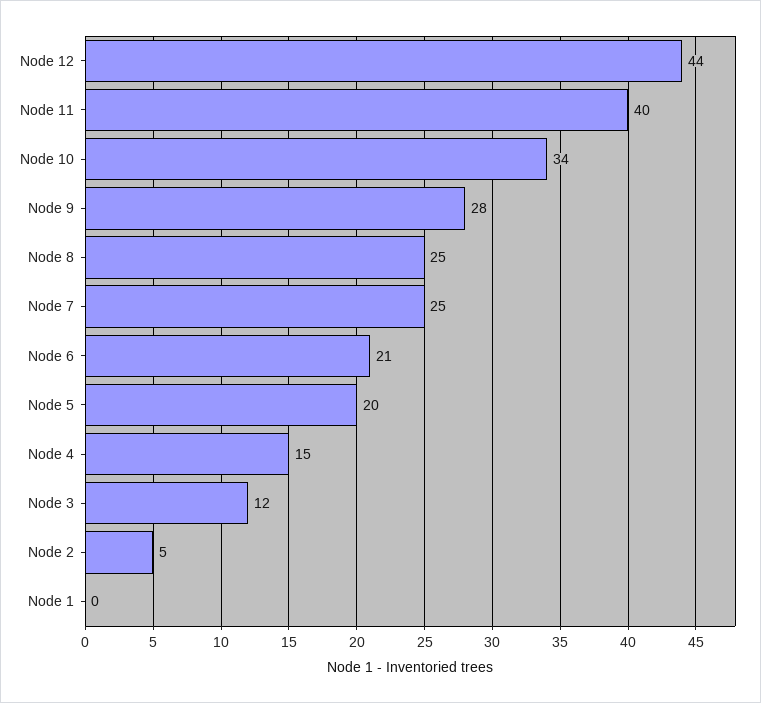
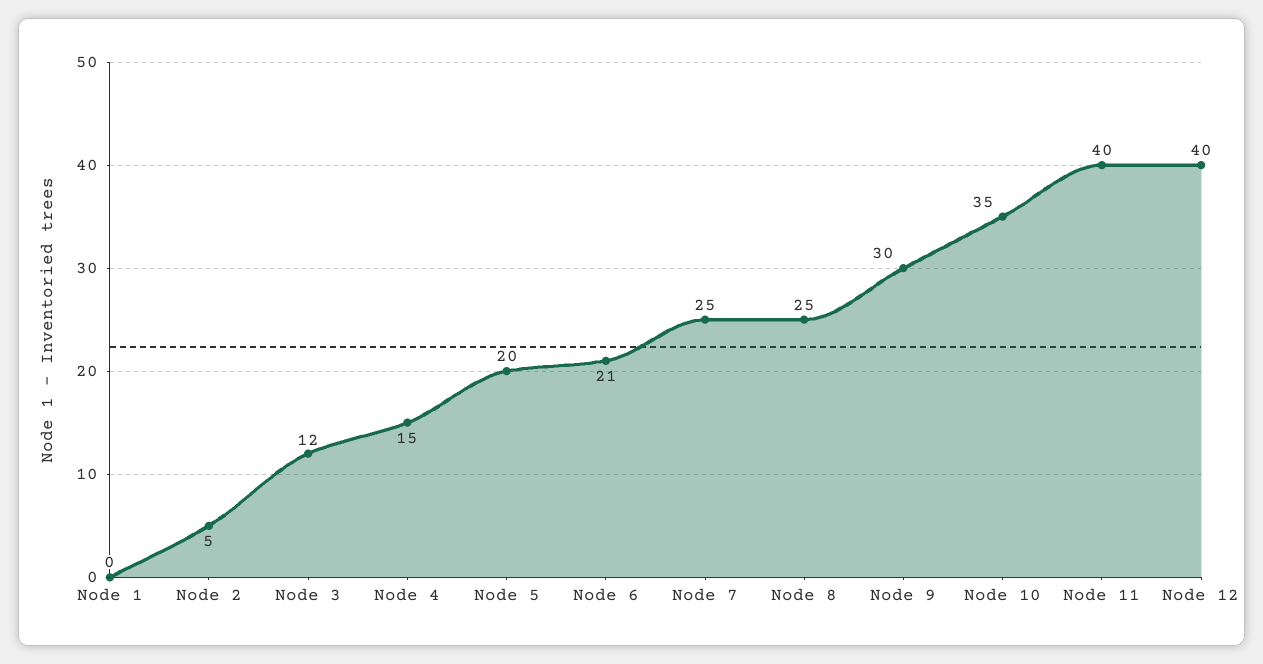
  {
-   "Node 12": 44,
+   "Node 12": 40,
    "Node 11": 40,
-   "Node 10": 34,
+   "Node 10": 35,
-   "Node 9": 28,
+   "Node 9": 30,
    "Node 8": 25,
    "Node 7": 25,
    "Node 6": 21,
    "Node 5": 20,
    "Node 4": 15,
    "Node 3": 12,
    "Node 2": 5,
    "Node 1": 0
  }

